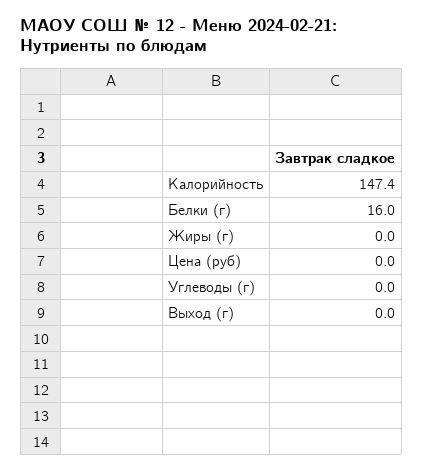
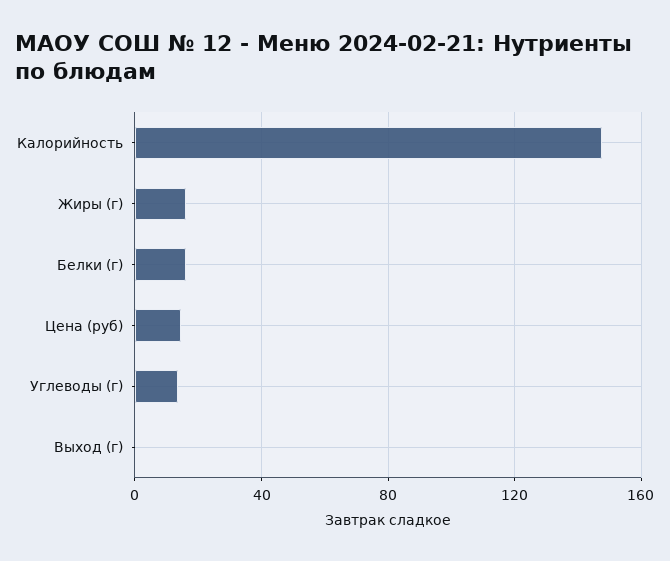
  {
    "Калорийность": 147.4,
    "Белки (г)": 16,
-   "Жиры (г)": 0,
+   "Жиры (г)": 15,
-   "Цена (руб)": 0,
+   "Цена (руб)": 15,
-   "Углеводы (г)": 0,
+   "Углеводы (г)": 15,
    "Выход (г)": 0
  }

